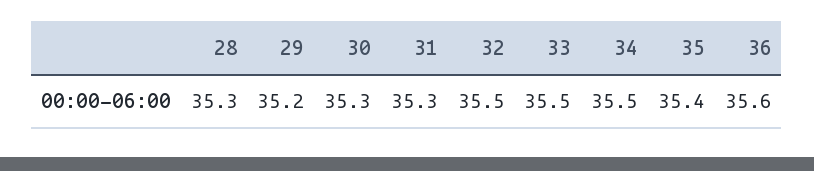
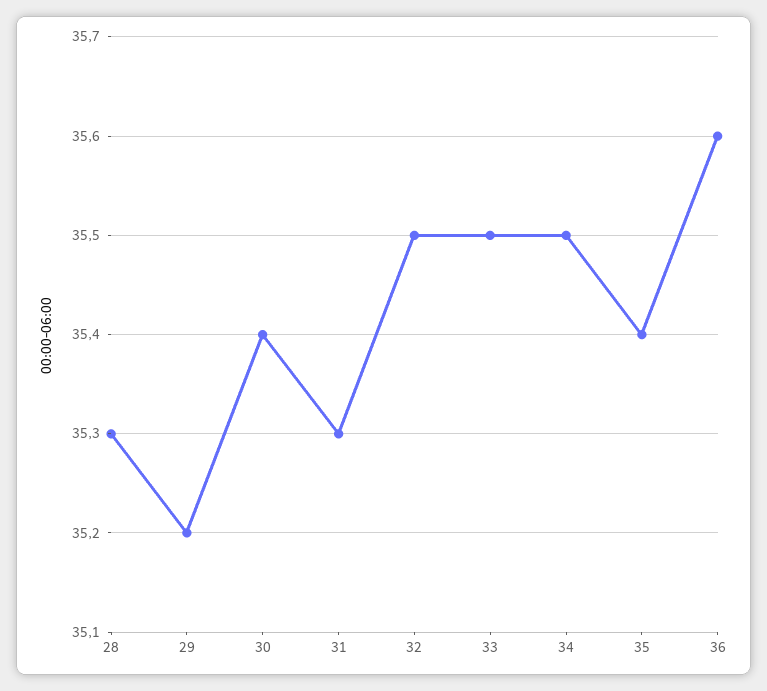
  {
    "28": 35.3,
    "29": 35.2,
-   "30": 35.3,
+   "30": 35.4,
    "31": 35.3,
    "32": 35.5,
    "33": 35.5,
    "34": 35.5,
    "35": 35.4,
    "36": 35.6
  }

